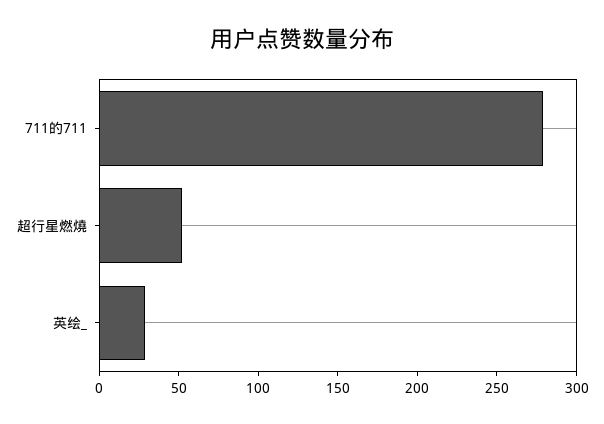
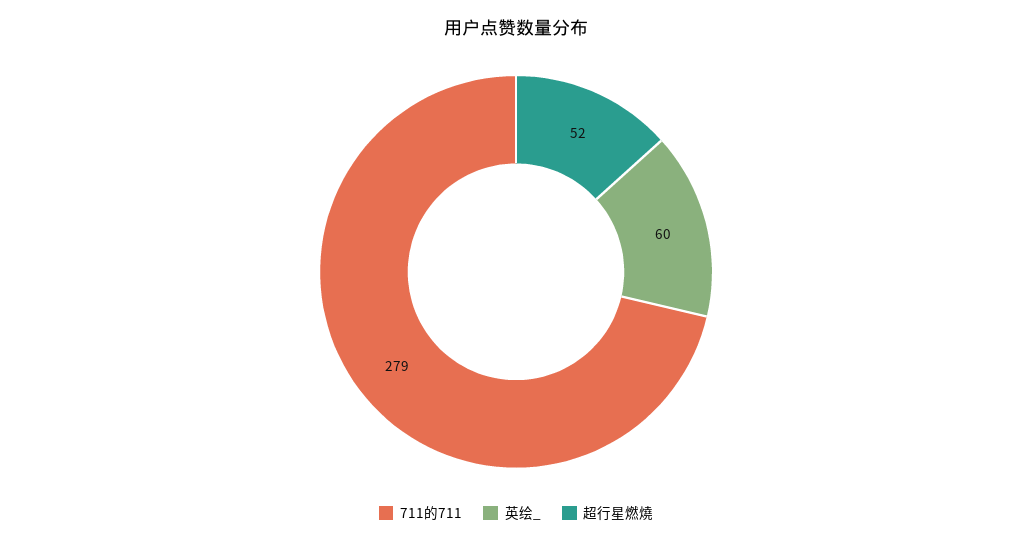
  {
    "711的711": 279,
    "超行星燃燒": 52,
-   "英绘_": 30
+   "英绘_": 60
  }

